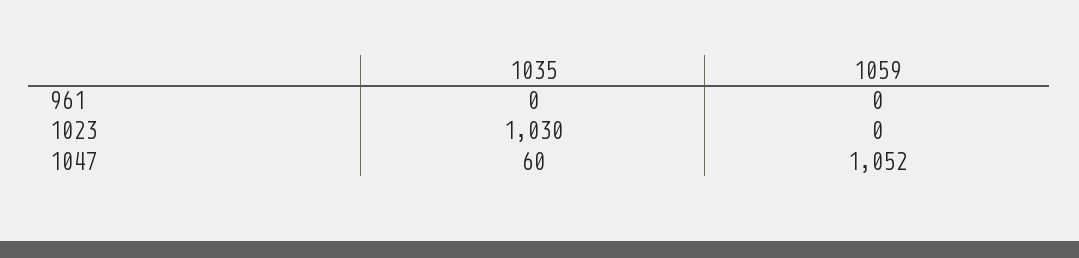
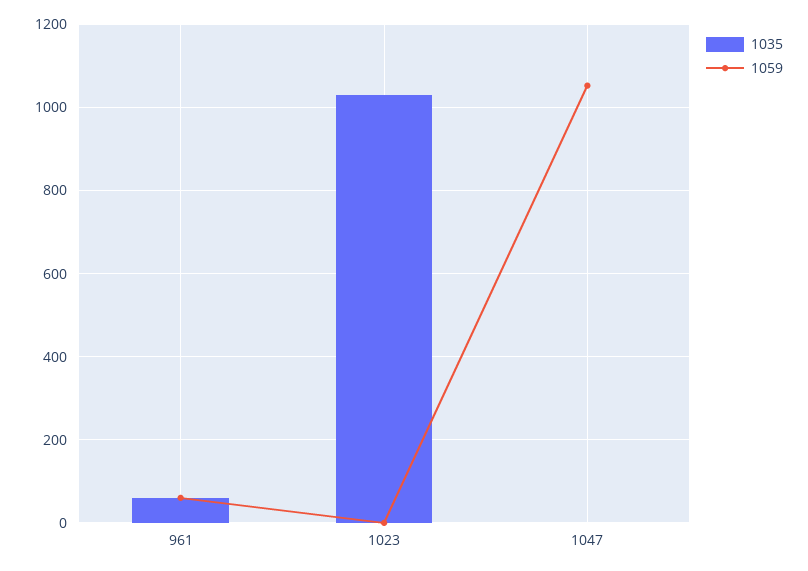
  {
    "1035": {
-     "961": 0,
+     "961": 60,
      "1023": 1030,
-     "1047": 60
+     "1047": 0
    },
    "1059": {
-     "961": 0,
+     "961": 60,
      "1023": 0,
      "1047": 1052
    }
  }

